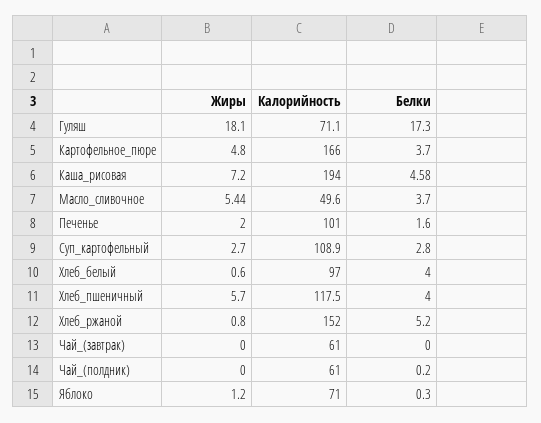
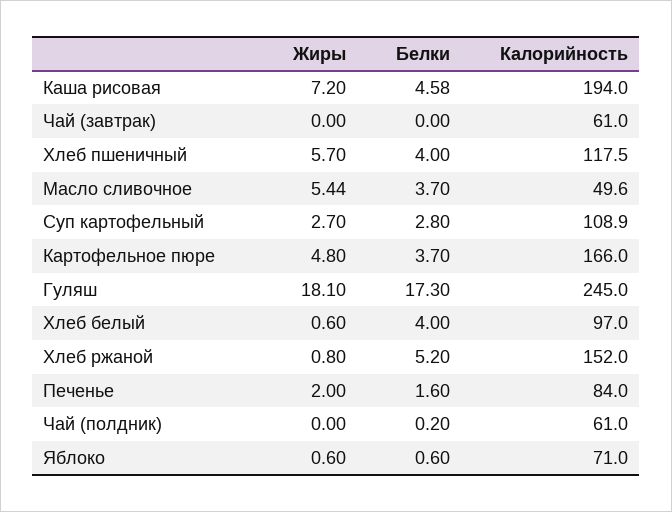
  {
    "Жиры": {
      "Гуляш": 18.1,
      "Картофельное_пюре": 4.8,
      "Каша_рисовая": 7.2,
      "Масло_сливочное": 5.44,
      "Печенье": 2,
      "Суп_картофельный": 2.7,
      "Хлеб_белый": 0.6,
      "Хлеб_пшеничный": 5.7,
      "Хлеб_ржаной": 0.8,
      "Чай_(завтрак)": 0,
      "Чай_(полдник)": 0,
-     "Яблоко": 1.2
+     "Яблоко": 0.6
    },
    "Калорийность": {
-     "Гуляш": 71.1,
+     "Гуляш": 245,
      "Картофельное_пюре": 166,
      "Каша_рисовая": 194,
      "Масло_сливочное": 49.6,
-     "Печенье": 101,
+     "Печенье": 84,
      "Суп_картофельный": 108.9,
      "Хлеб_белый": 97,
      "Хлеб_пшеничный": 117.5,
      "Хлеб_ржаной": 152,
      "Чай_(завтрак)": 61,
      "Чай_(полдник)": 61,
      "Яблоко": 71
    },
    "Белки": {
      "Гуляш": 17.3,
      "Картофельное_пюре": 3.7,
      "Каша_рисовая": 4.58,
      "Масло_сливочное": 3.7,
      "Печенье": 1.6,
      "Суп_картофельный": 2.8,
      "Хлеб_белый": 4,
      "Хлеб_пшеничный": 4,
      "Хлеб_ржаной": 5.2,
      "Чай_(завтрак)": 0,
      "Чай_(полдник)": 0.2,
-     "Яблоко": 0.3
+     "Яблоко": 0.6
    }
  }

